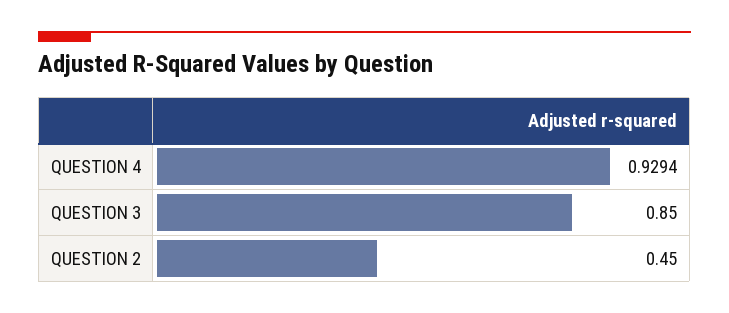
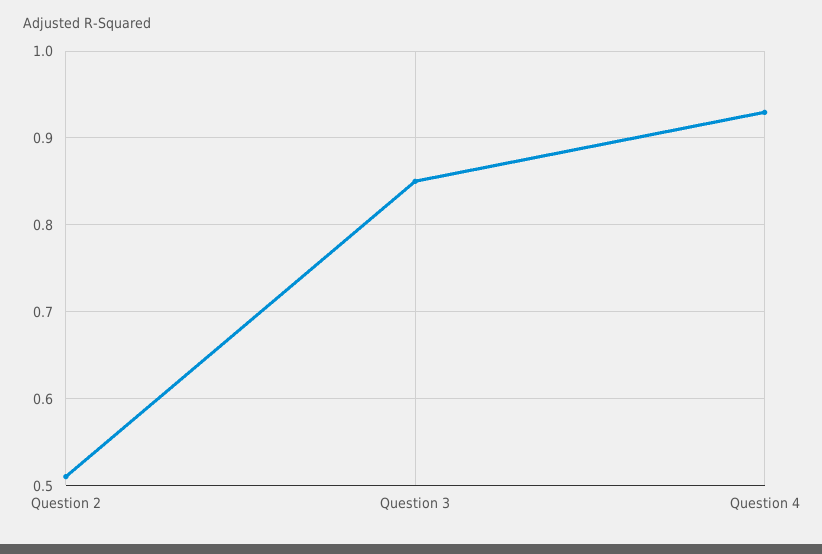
  {
    "QUESTION 4": 0.9294,
    "QUESTION 3": 0.85,
-   "QUESTION 2": 0.45
+   "QUESTION 2": 0.51
  }

